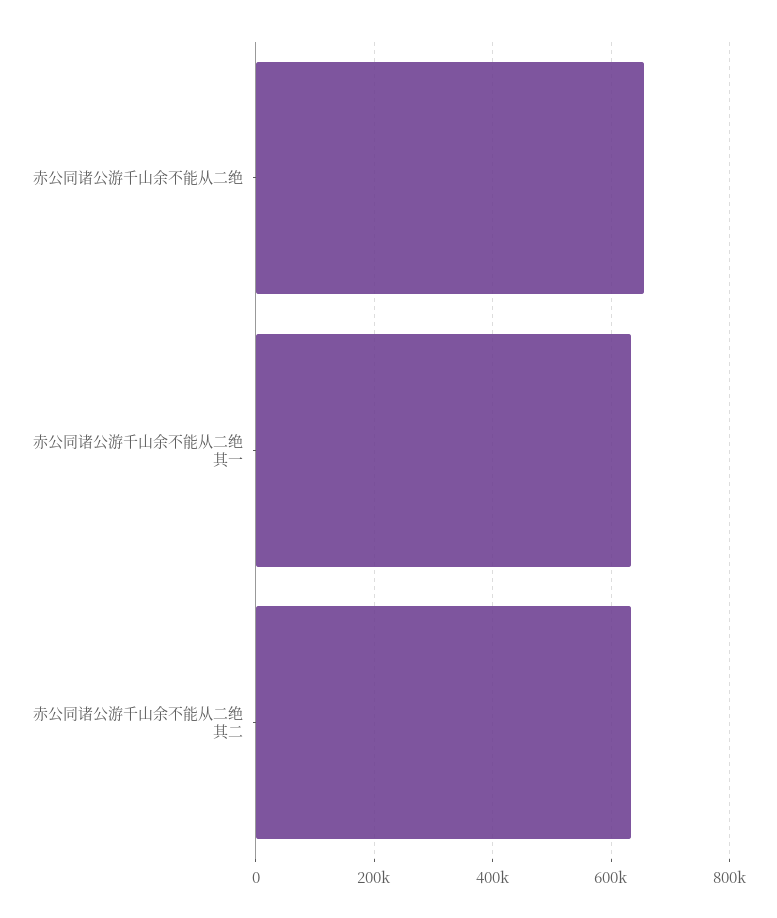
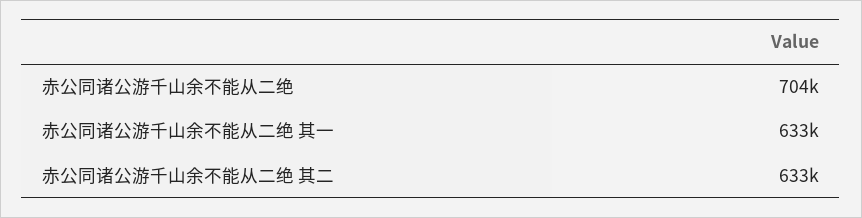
  {
-   "赤公同诸公游千山余不能从二绝": 660000,
+   "赤公同诸公游千山余不能从二绝": 704000,
    "赤公同诸公游千山余不能从二绝 其一": 633000,
    "赤公同诸公游千山余不能从二绝 其二": 633000
  }

